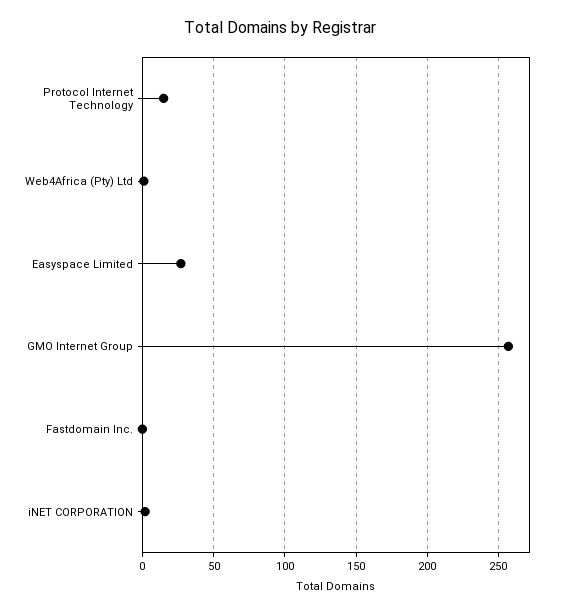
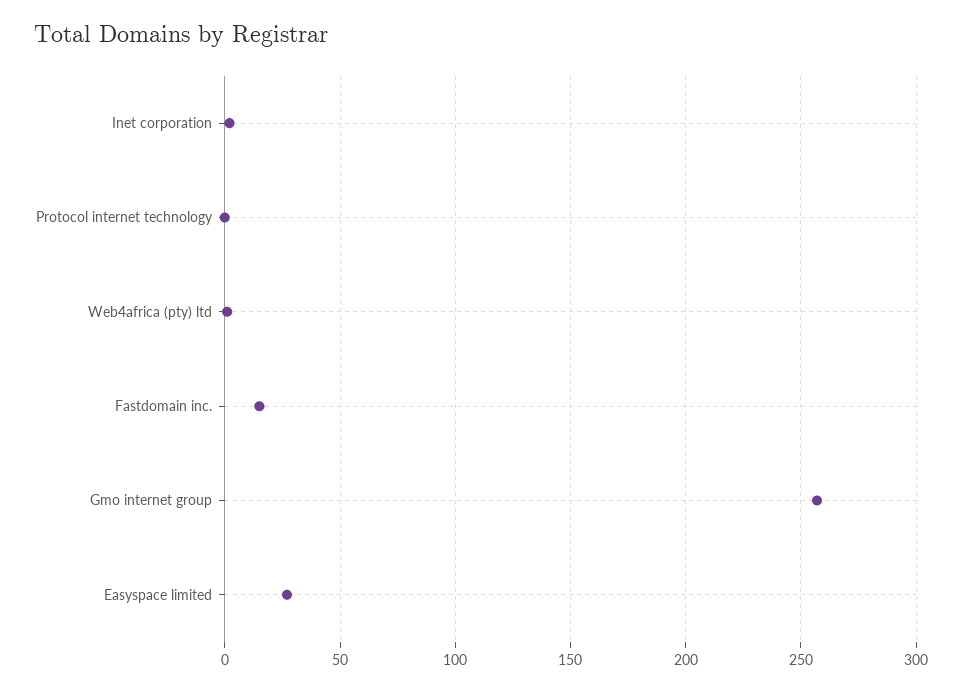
  {
-   "Protocol Internet Technology": 15,
+   "Protocol Internet Technology": 0,
    "Web4Africa (Pty) Ltd": 0,
    "Easyspace Limited": 25,
    "GMO Internet Group": 255,
-   "Fastdomain Inc.": 0,
+   "Fastdomain Inc.": 15,
    "iNET CORPORATION": 0
  }

